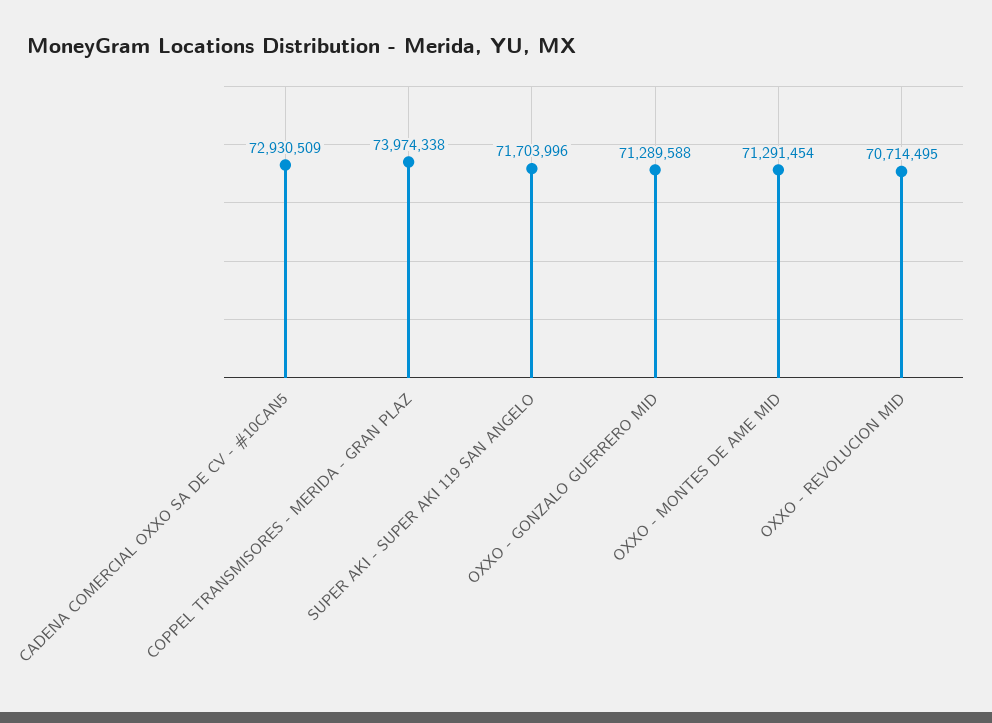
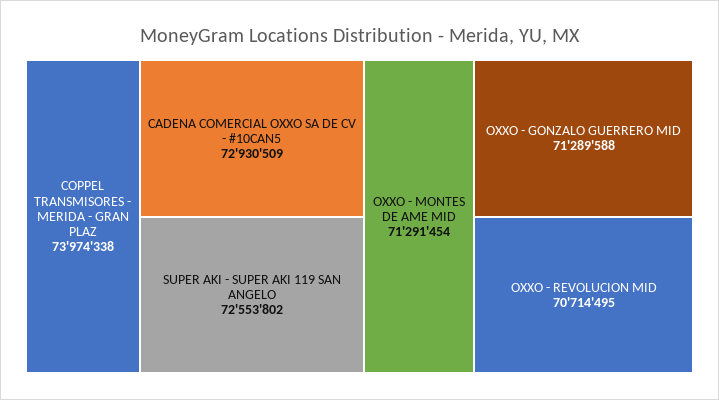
  {
    "CADENA COMERCIAL OXXO SA DE CV - #10CAN5": 72930509,
    "COPPEL TRANSMISORES - MERIDA - GRAN PLAZ": 73974338,
-   "SUPER AKI - SUPER AKI 119 SAN ANGELO": 71703996,
+   "SUPER AKI - SUPER AKI 119 SAN ANGELO": 72553802,
    "OXXO - GONZALO GUERRERO MID": 71289588,
    "OXXO - MONTES DE AME MID": 71291454,
    "OXXO - REVOLUCION MID": 70714495
  }

